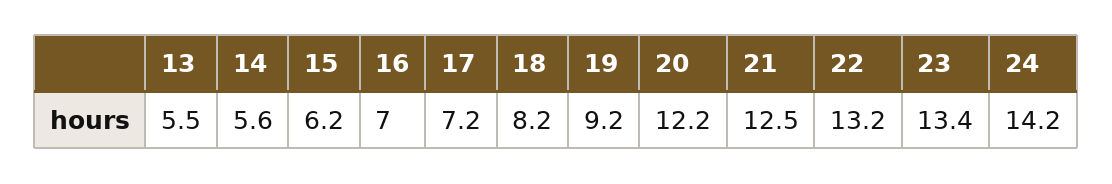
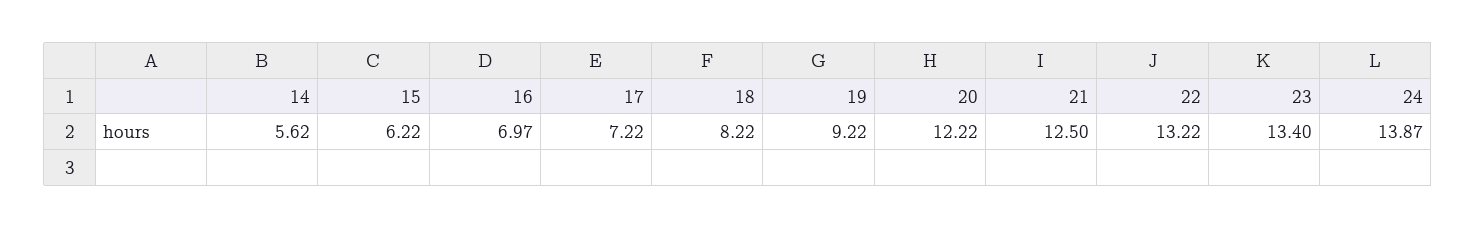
  {
-   "13": 5.5,
    "14": 5.62,
    "15": 6.22,
    "16": 6.97,
    "17": 7.22,
    "18": 8.22,
    "19": 9.22,
    "20": 12.22,
    "21": 12.5,
    "22": 13.22,
    "23": 13.4,
-   "24": 14.2
+   "24": 13.87
  }

